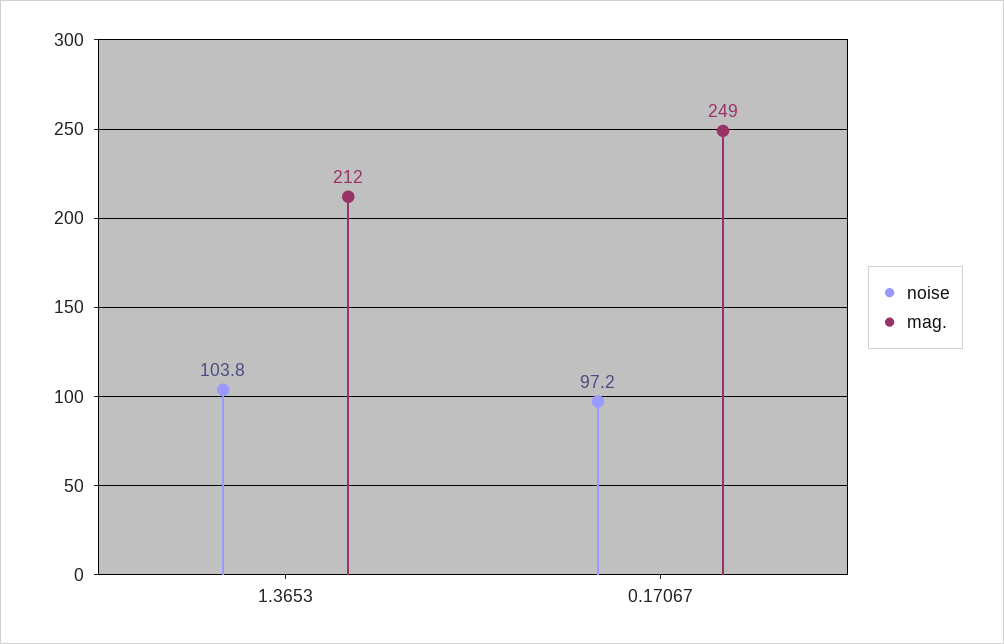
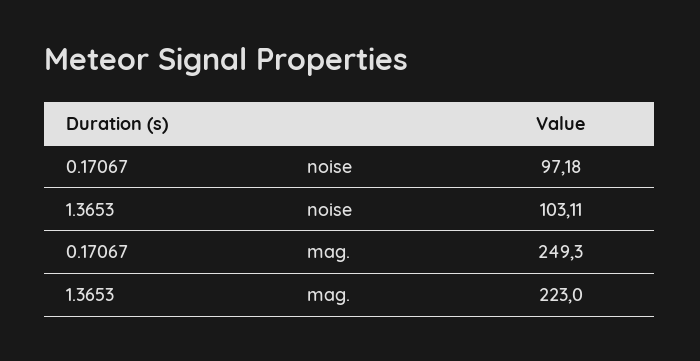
  {
    "noise": {
-     "1.3653": 103.8,
+     "1.3653": 103.11,
      "0.17067": 97.18
    },
    "mag.": {
-     "1.3653": 212,
+     "1.3653": 223,
      "0.17067": 249.3
    }
  }

